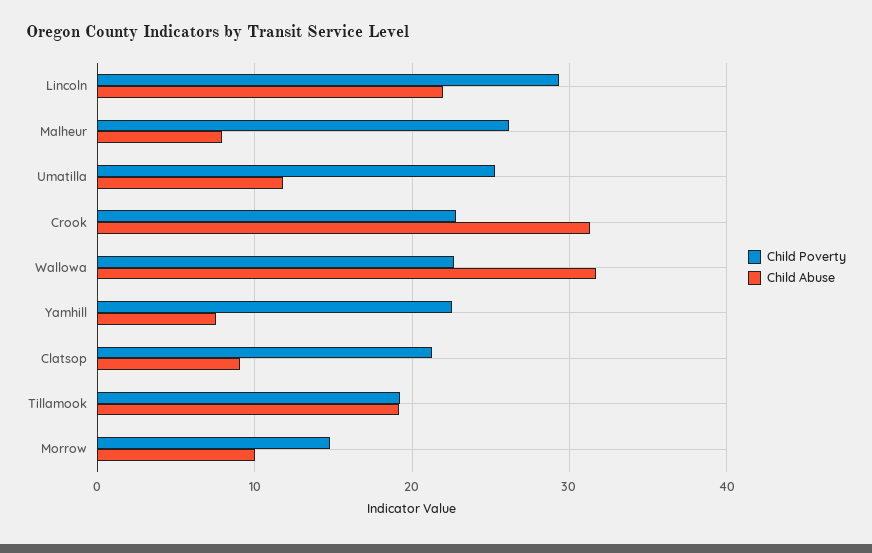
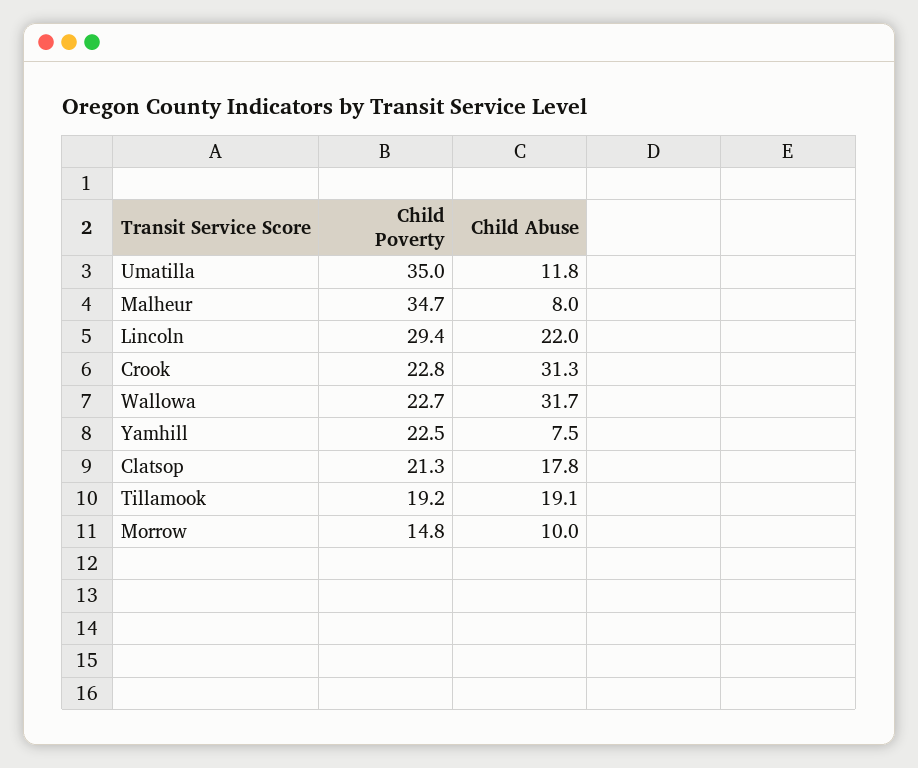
  {
    "Child Poverty": {
      "Lincoln": 29.4,
-     "Malheur": 26,
+     "Malheur": 34.7,
-     "Umatilla": 25,
+     "Umatilla": 35,
      "Crook": 22.8,
      "Wallowa": 22.7,
      "Yamhill": 22.5,
      "Clatsop": 21.3,
      "Tillamook": 19.2,
      "Morrow": 14.8
    },
    "Child Abuse": {
      "Lincoln": 22,
      "Malheur": 8,
      "Umatilla": 11.8,
      "Crook": 31.3,
      "Wallowa": 31.7,
      "Yamhill": 7.5,
-     "Clatsop": 9,
+     "Clatsop": 17.8,
      "Tillamook": 19.1,
      "Morrow": 10
    }
  }

